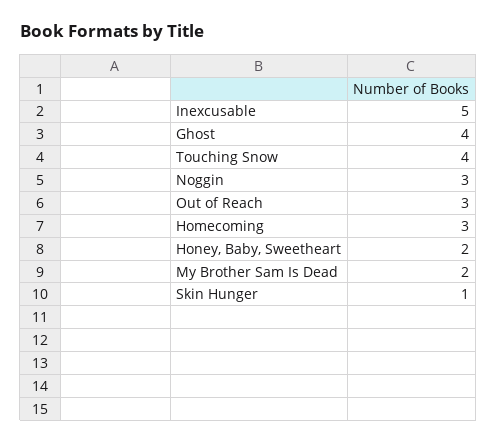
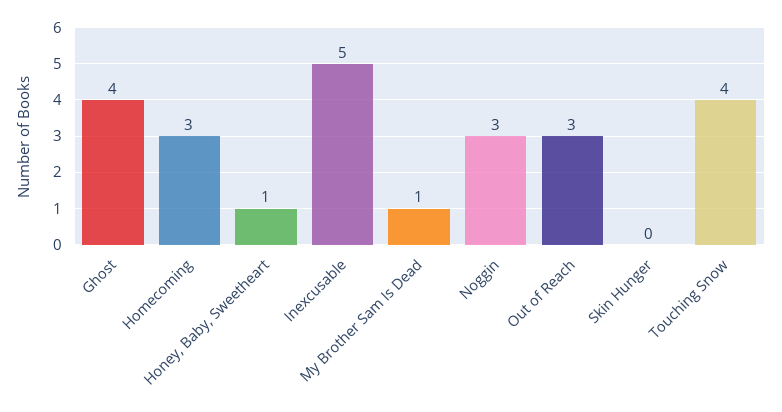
  {
    "Inexcusable": 5,
    "Ghost": 4,
    "Touching Snow": 4,
    "Noggin": 3,
    "Out of Reach": 3,
    "Homecoming": 3,
-   "Honey, Baby, Sweetheart": 2,
+   "Honey, Baby, Sweetheart": 1,
-   "My Brother Sam Is Dead": 2,
+   "My Brother Sam Is Dead": 1,
-   "Skin Hunger": 1
+   "Skin Hunger": 0
  }

